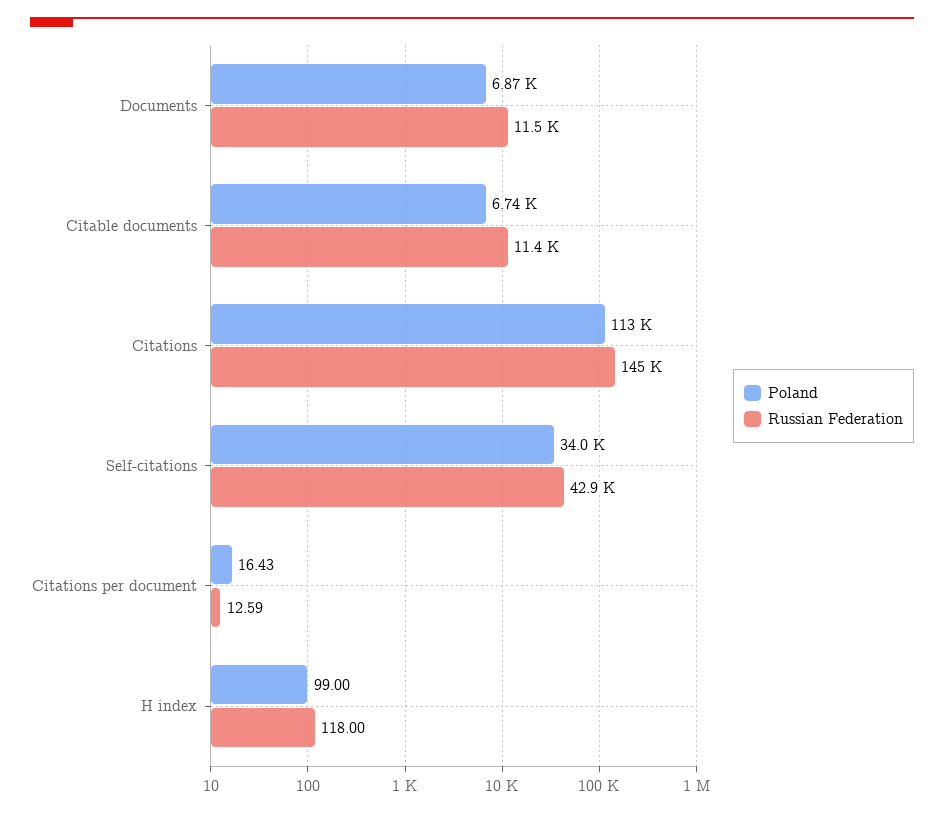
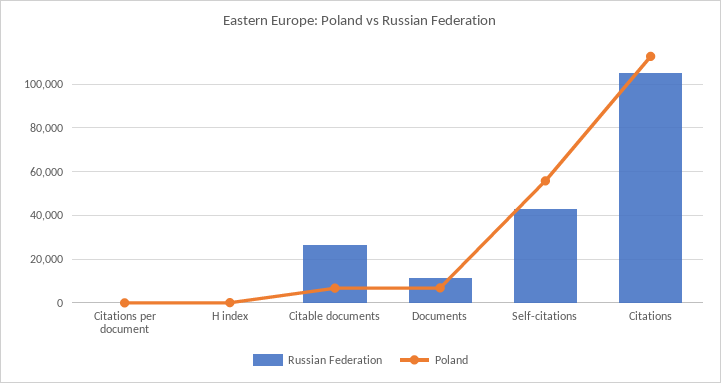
  {
    "Poland": {
      "Documents": 6870,
      "Citable documents": 6740,
      "Citations": 113000,
-     "Self-citations": 34000,
+     "Self-citations": 55000,
      "Citations per document": 16.43,
      "H index": 99
    },
    "Russian Federation": {
      "Documents": 11500,
-     "Citable documents": 11400,
+     "Citable documents": 25000,
-     "Citations": 145000,
+     "Citations": 105000,
      "Self-citations": 42900,
      "Citations per document": 12.59,
      "H index": 118
    }
  }

